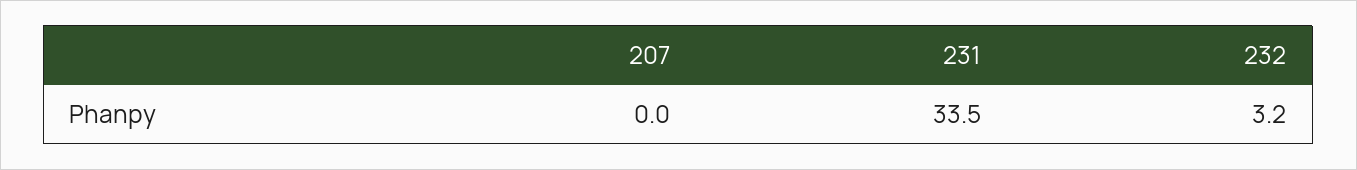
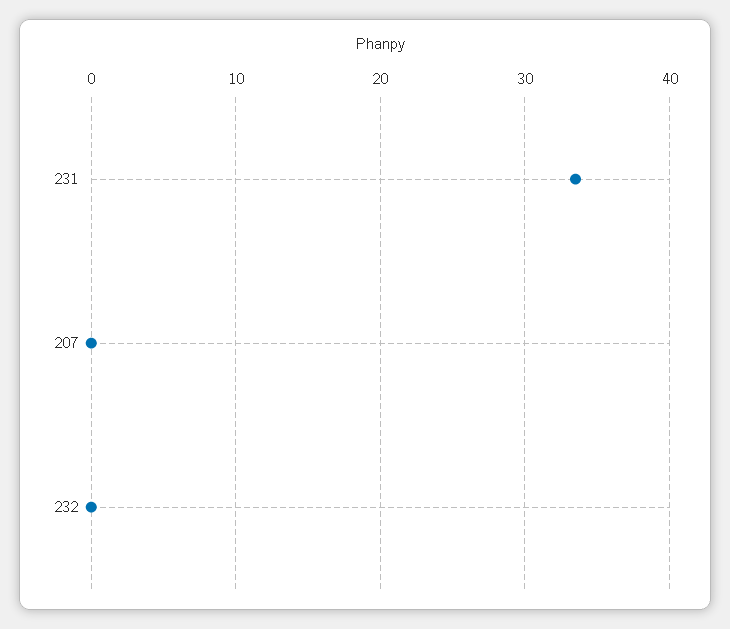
  {
    "207": 0,
    "231": 33.5,
-   "232": 3.2
+   "232": 0
  }

